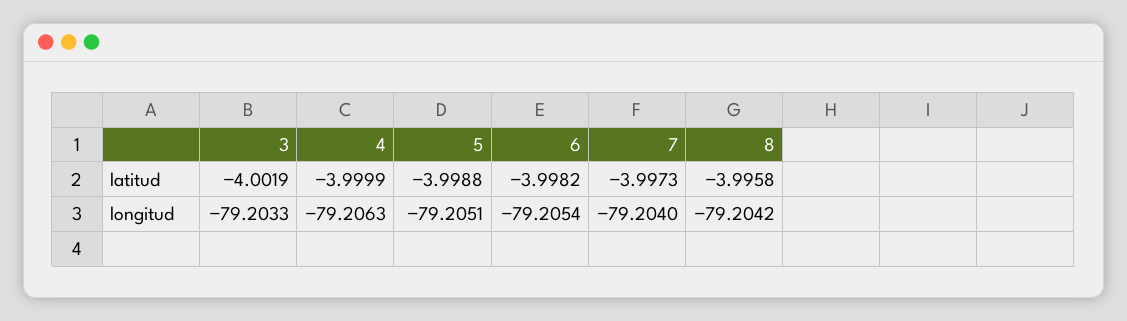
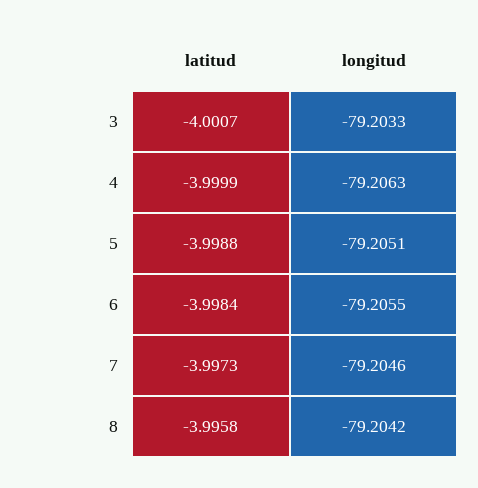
  {
    "3": {
-     "latitud": -4.0019,
+     "latitud": -4.0007,
      "longitud": -79.2033
    },
    "4": {
      "latitud": -3.9999,
      "longitud": -79.2063
    },
    "5": {
      "latitud": -3.9988,
      "longitud": -79.2051
    },
    "6": {
-     "latitud": -3.9982,
+     "latitud": -3.9984,
-     "longitud": -79.2054
+     "longitud": -79.2055
    },
    "7": {
      "latitud": -3.9973,
-     "longitud": -79.204
+     "longitud": -79.2046
    },
    "8": {
      "latitud": -3.9958,
      "longitud": -79.2042
    }
  }

